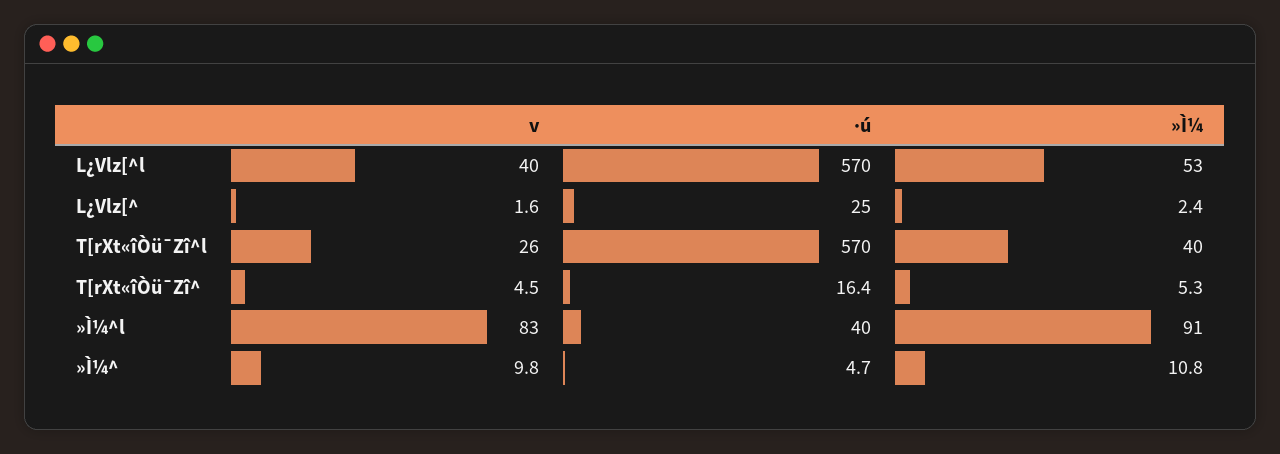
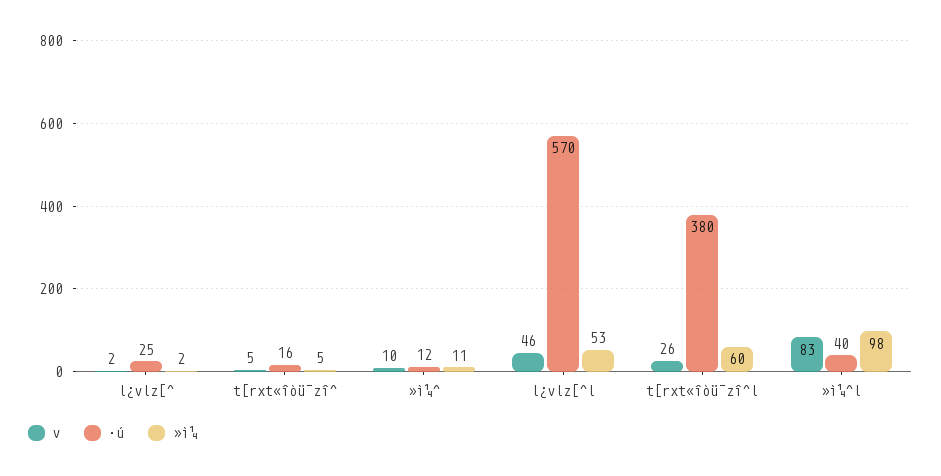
  {
    "v": {
-     "L¿Vlz[^l": 40,
+     "L¿Vlz[^l": 46,
      "L¿Vlz[^": 1.6,
      "T[rXt«îÒü¯Zî^l": 26,
      "T[rXt«îÒü¯Zî^": 4.5,
      "»Ì¼^l": 83,
      "»Ì¼^": 9.8
    },
    "·ú": {
      "L¿Vlz[^l": 570,
      "L¿Vlz[^": 25,
-     "T[rXt«îÒü¯Zî^l": 570,
+     "T[rXt«îÒü¯Zî^l": 380,
      "T[rXt«îÒü¯Zî^": 16.4,
      "»Ì¼^l": 40,
-     "»Ì¼^": 4.7
+     "»Ì¼^": 12
    },
    "»Ì¼": {
      "L¿Vlz[^l": 53,
      "L¿Vlz[^": 2.4,
-     "T[rXt«îÒü¯Zî^l": 40,
+     "T[rXt«îÒü¯Zî^l": 60,
      "T[rXt«îÒü¯Zî^": 5.3,
-     "»Ì¼^l": 91,
+     "»Ì¼^l": 98,
      "»Ì¼^": 10.8
    }
  }

